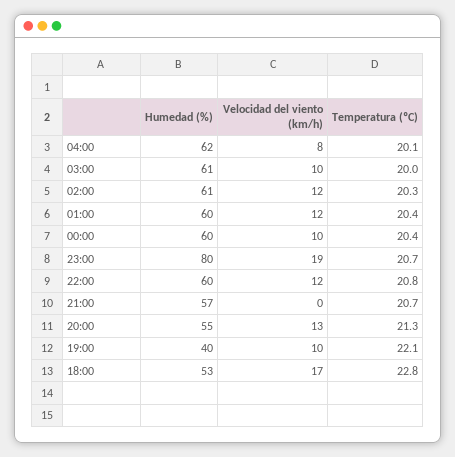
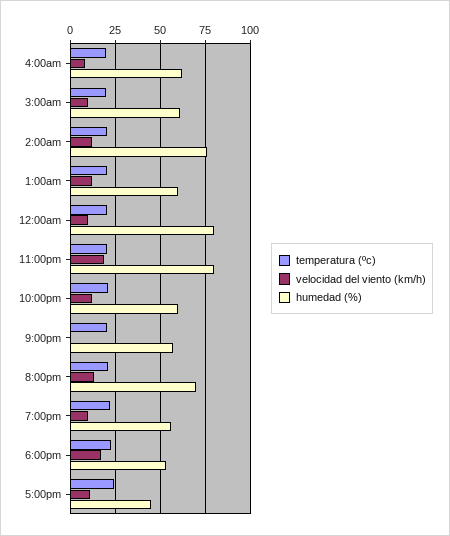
  {
    "Humedad (%)": {
      "04:00": 62,
      "03:00": 61,
-     "02:00": 61,
+     "02:00": 75,
      "01:00": 60,
-     "00:00": 60,
+     "00:00": 80,
      "23:00": 80,
      "22:00": 60,
      "21:00": 57,
-     "20:00": 55,
+     "20:00": 70,
-     "19:00": 40,
+     "19:00": 55,
-     "18:00": 53
+     "18:00": 53,
+     "5:00pm": 45
    },
    "Velocidad del viento (km/h)": {
      "04:00": 8,
      "03:00": 10,
      "02:00": 12,
      "01:00": 12,
      "00:00": 10,
      "23:00": 19,
      "22:00": 12,
      "21:00": 0,
      "20:00": 13,
      "19:00": 10,
-     "18:00": 17
+     "18:00": 17,
+     "5:00pm": 10
    },
    "Temperatura (ºC)": {
      "04:00": 20.1,
      "03:00": 20,
      "02:00": 20.3,
      "01:00": 20.4,
      "00:00": 20.4,
      "23:00": 20.7,
      "22:00": 20.8,
      "21:00": 20.7,
      "20:00": 21.3,
      "19:00": 22.1,
-     "18:00": 22.8
+     "18:00": 22.8,
+     "5:00pm": 25
    }
  }

